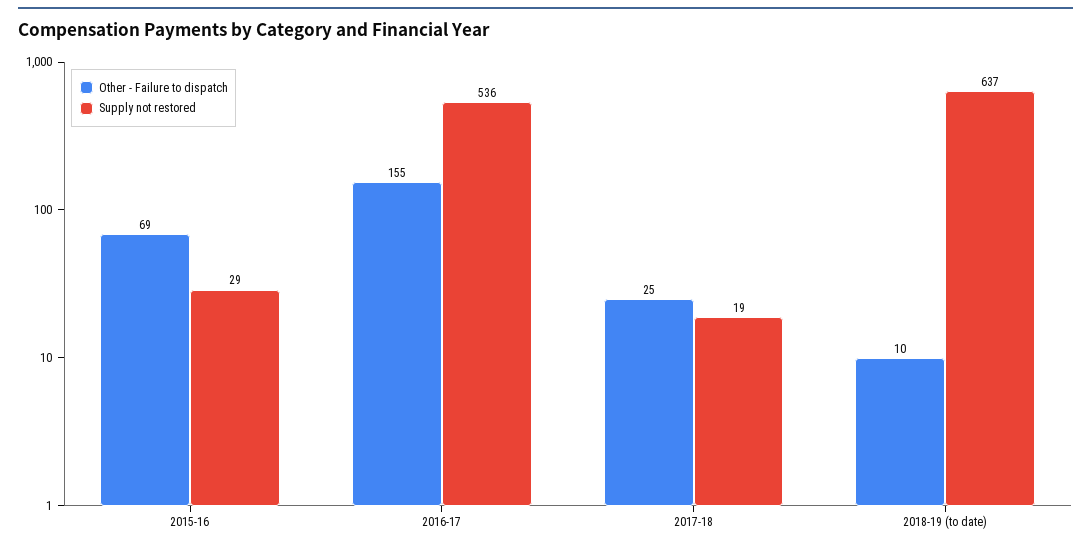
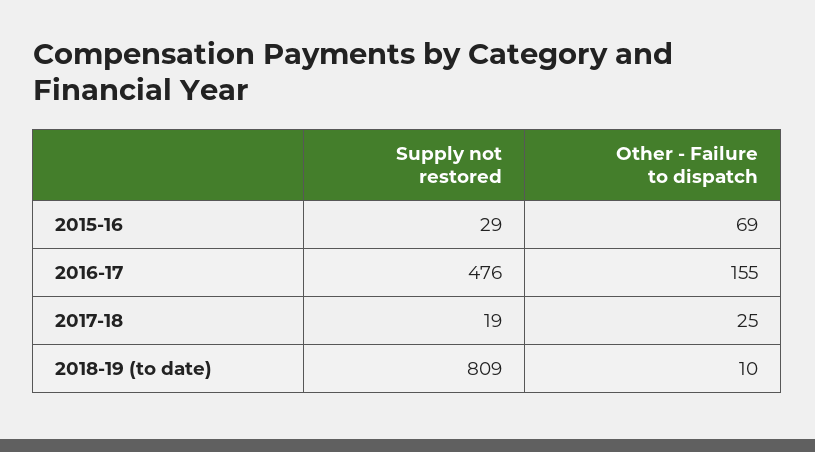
  {
    "Other - Failure to dispatch": {
      "2015-16": 69,
      "2016-17": 155,
      "2017-18": 25,
      "2018-19 (to date)": 10
    },
    "Supply not restored": {
      "2015-16": 29,
-     "2016-17": 536,
+     "2016-17": 476,
      "2017-18": 19,
-     "2018-19 (to date)": 637
+     "2018-19 (to date)": 809
    }
  }

